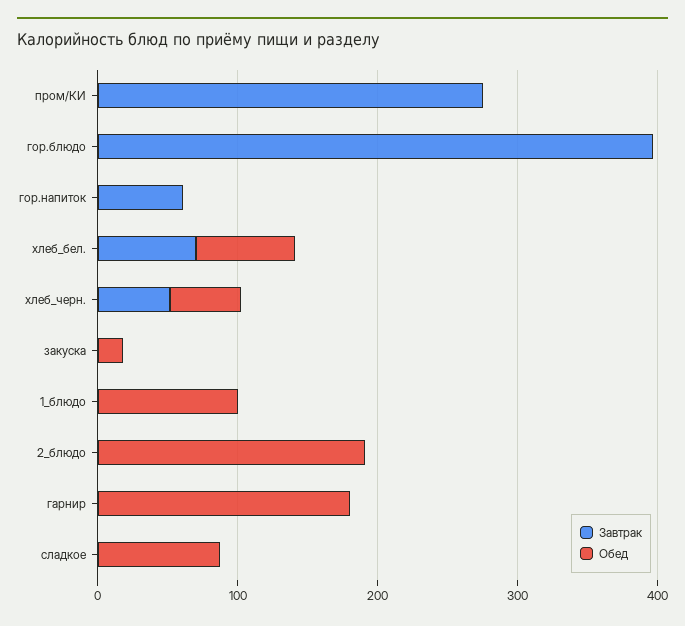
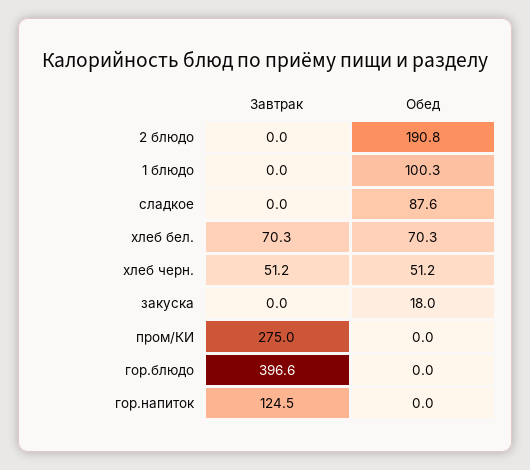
  {
    "Завтрак": {
      "пром/КИ": 275,
      "гор.блюдо": 396.6,
-     "гор.напиток": 60,
+     "гор.напиток": 124.5,
      "хлеб_бел.": 70.3,
      "хлеб_черн.": 51.2,
      "закуска": 0,
      "1_блюдо": 0,
      "2_блюдо": 0,
-     "гарнир": 0,
      "сладкое": 0
    },
    "Обед": {
      "пром/КИ": 0,
      "гор.блюдо": 0,
      "гор.напиток": 0,
      "хлеб_бел.": 70.3,
      "хлеб_черн.": 51.2,
      "закуска": 18,
      "1_блюдо": 100.3,
      "2_блюдо": 190.8,
-     "гарнир": 180,
      "сладкое": 87.6
    }
  }

